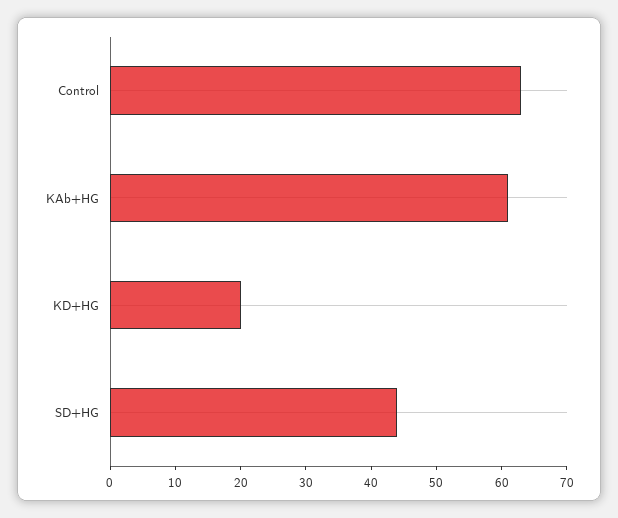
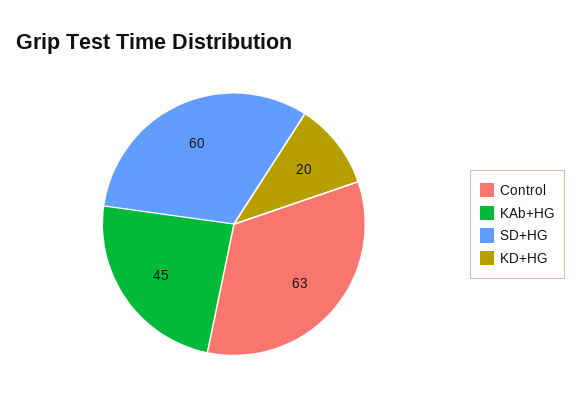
  {
    "Control": 63,
-   "KAb+HG": 60,
+   "KAb+HG": 45,
    "KD+HG": 20,
-   "SD+HG": 45
+   "SD+HG": 60
  }

